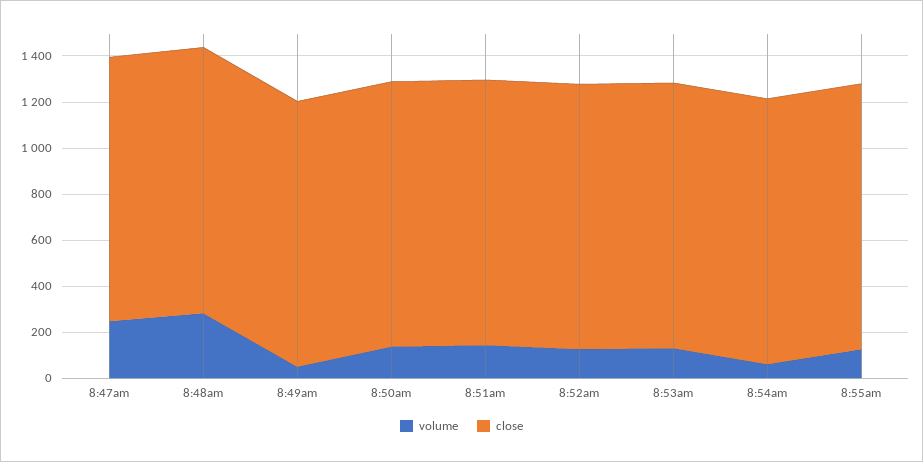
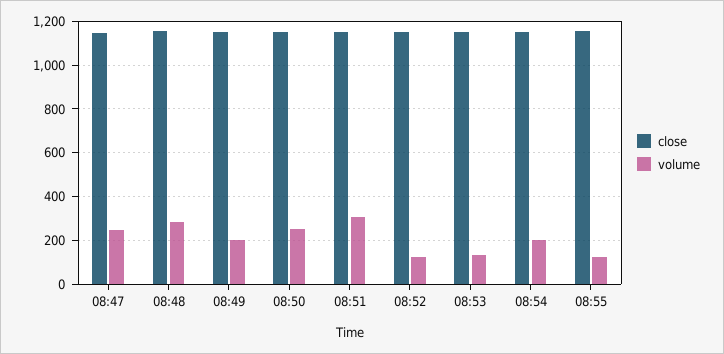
  {
    "volume": {
      "8:47am": 250,
      "8:48am": 300,
-     "8:49am": 50,
+     "8:49am": 200,
-     "8:50am": 150,
+     "8:50am": 250,
-     "8:51am": 150,
+     "8:51am": 300,
      "8:52am": 150,
      "8:53am": 150,
-     "8:54am": 50,
+     "8:54am": 200,
      "8:55am": 150
    },
    "close": {
      "8:47am": 1150,
      "8:48am": 1150,
      "8:49am": 1150,
      "8:50am": 1150,
      "8:51am": 1150,
      "8:52am": 1150,
      "8:53am": 1150,
      "8:54am": 1150,
      "8:55am": 1150
    }
  }

